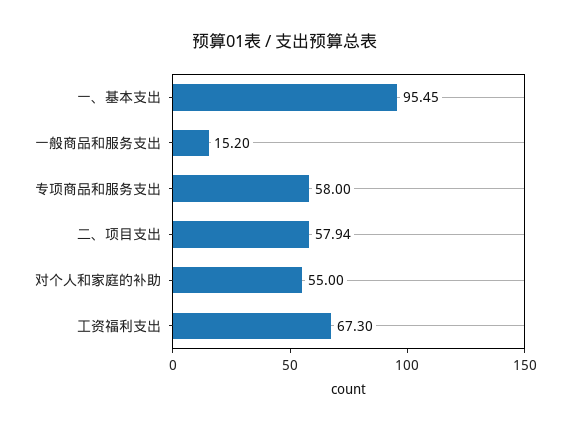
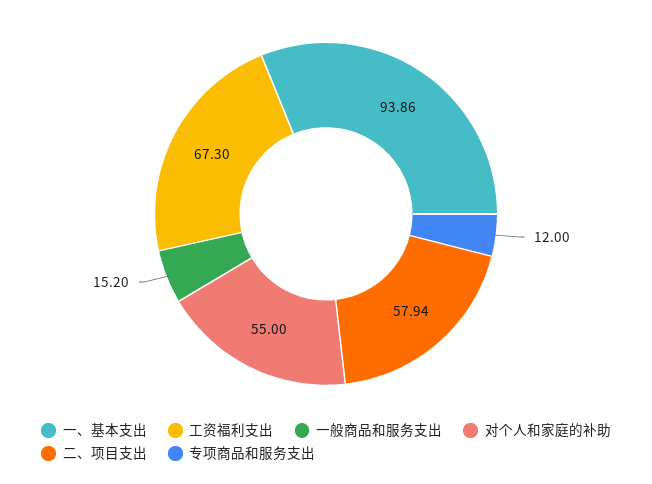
  {
-   "一、基本支出": 95.45,
+   "一、基本支出": 93.86,
    "一般商品和服务支出": 15.2,
-   "专项商品和服务支出": 58,
+   "专项商品和服务支出": 12,
    "二、项目支出": 57.94,
    "对个人和家庭的补助": 55,
    "工资福利支出": 67.3
  }

